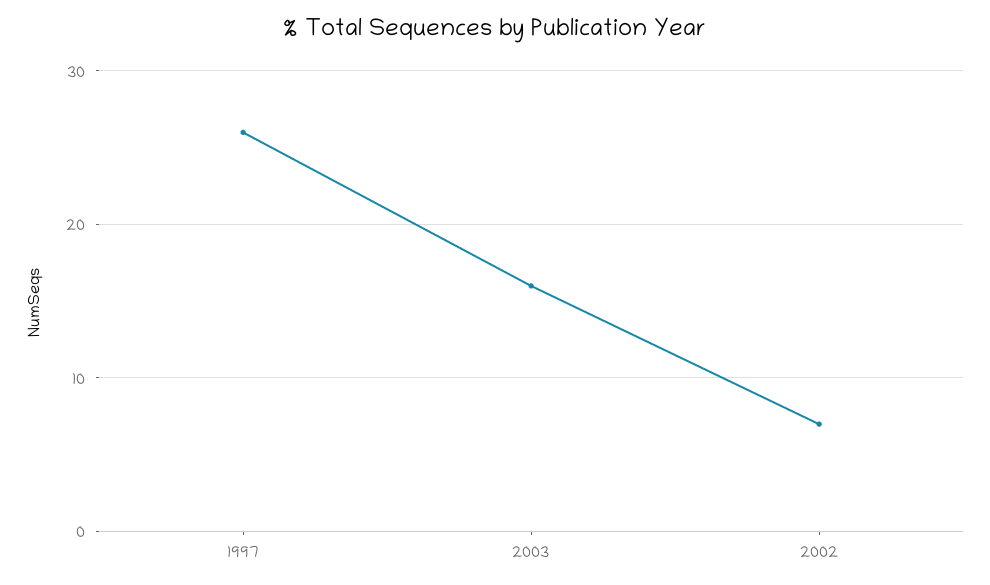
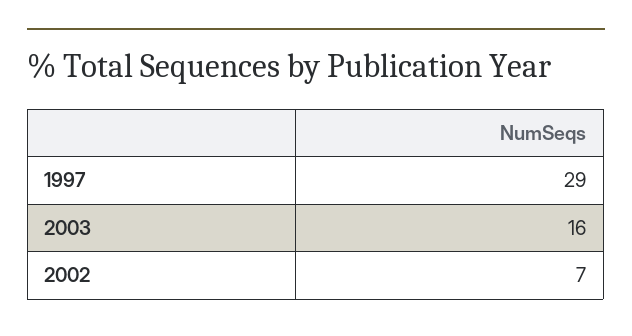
  {
-   "1997": 26,
+   "1997": 29,
    "2003": 16,
    "2002": 7
  }

